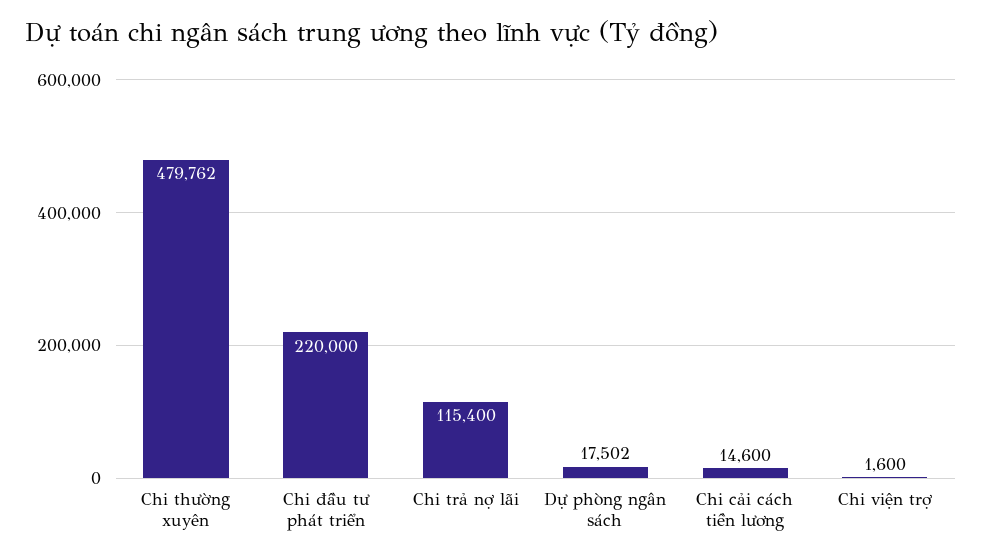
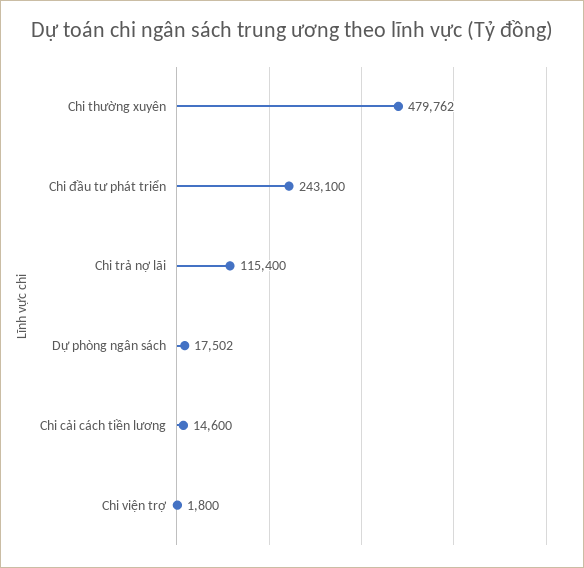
  {
    "Chi thường xuyên": 479762,
-   "Chi đầu tư phát triển": 220000,
+   "Chi đầu tư phát triển": 243100,
    "Chi trả nợ lãi": 115400,
    "Dự phòng ngân sách": 17502,
    "Chi cải cách tiền lương": 14600,
-   "Chi viện trợ": 1600
+   "Chi viện trợ": 1800
  }

